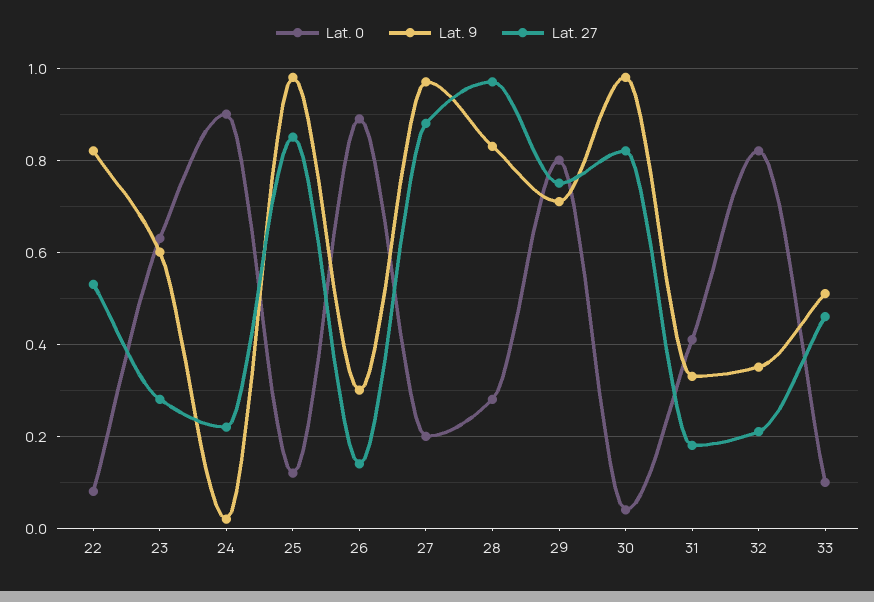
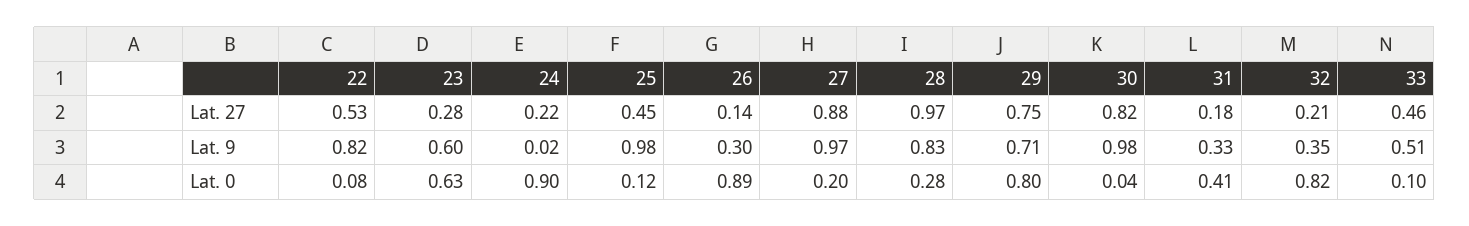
  {
    "Lat. 0": {
      "22": 0.08,
      "23": 0.63,
      "24": 0.9,
      "25": 0.12,
      "26": 0.89,
      "27": 0.2,
      "28": 0.28,
      "29": 0.8,
      "30": 0.04,
      "31": 0.41,
      "32": 0.82,
      "33": 0.1
    },
    "Lat. 9": {
      "22": 0.82,
      "23": 0.6,
      "24": 0.02,
      "25": 0.98,
      "26": 0.3,
      "27": 0.97,
      "28": 0.83,
      "29": 0.71,
      "30": 0.98,
      "31": 0.33,
      "32": 0.35,
      "33": 0.51
    },
    "Lat. 27": {
      "22": 0.53,
      "23": 0.28,
      "24": 0.22,
-     "25": 0.85,
+     "25": 0.45,
      "26": 0.14,
      "27": 0.88,
      "28": 0.97,
      "29": 0.75,
      "30": 0.82,
      "31": 0.18,
      "32": 0.21,
      "33": 0.46
    }
  }

